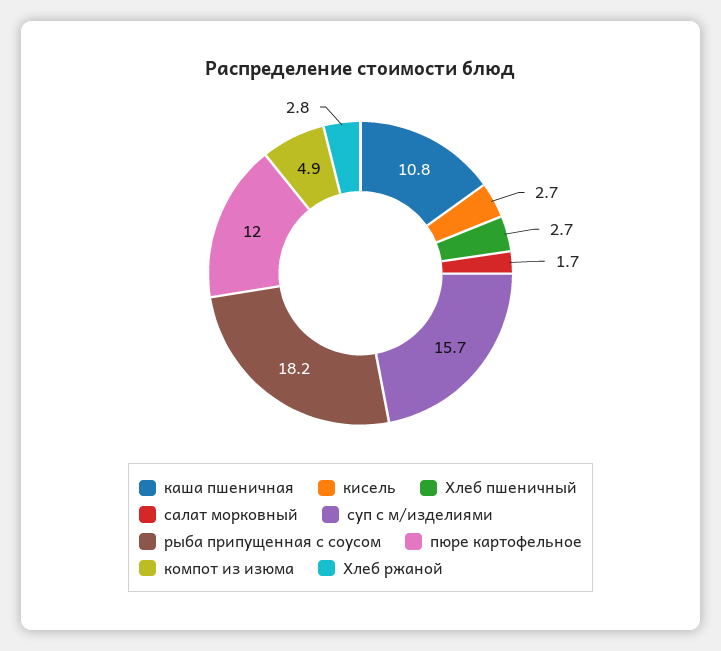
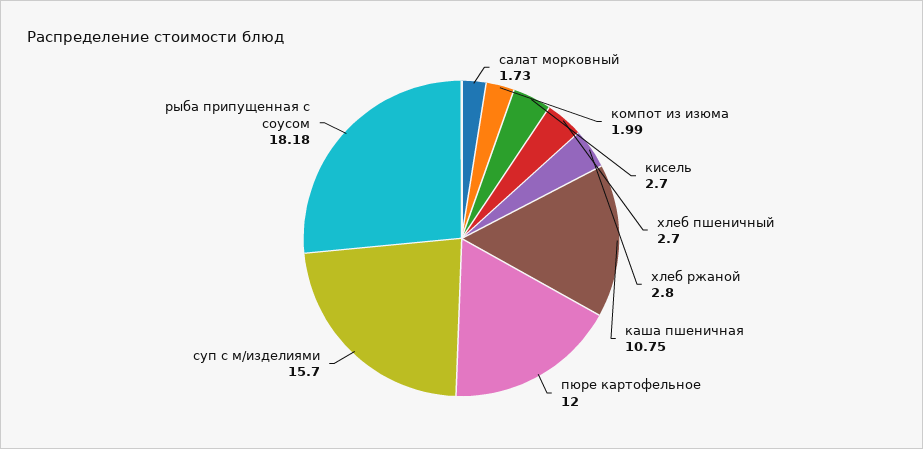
  {
    "каша пшеничная": 10.75,
    "кисель": 2.7,
    "Хлеб пшеничный": 2.7,
    "салат морковный": 1.73,
    "суп с м/изделиями": 15.7,
    "рыба припущенная с соусом": 18.18,
    "пюре картофельное": 12,
-   "компот из изюма": 4.9,
+   "компот из изюма": 1.99,
    "Хлеб ржаной": 2.8
  }

